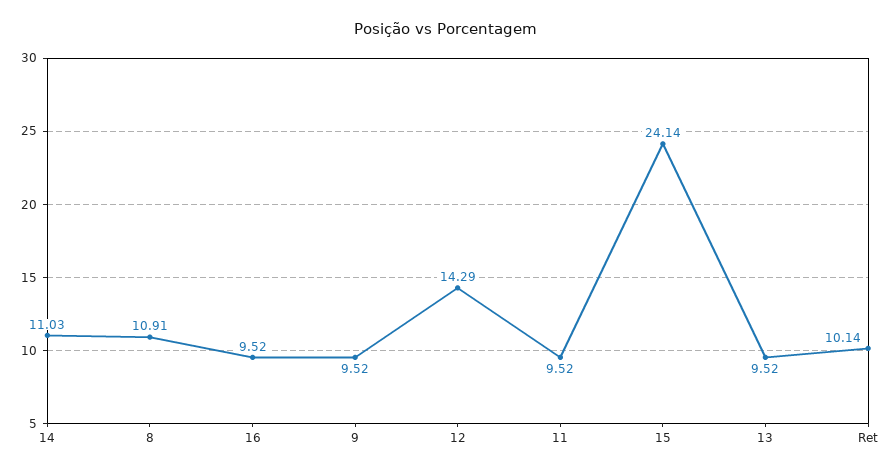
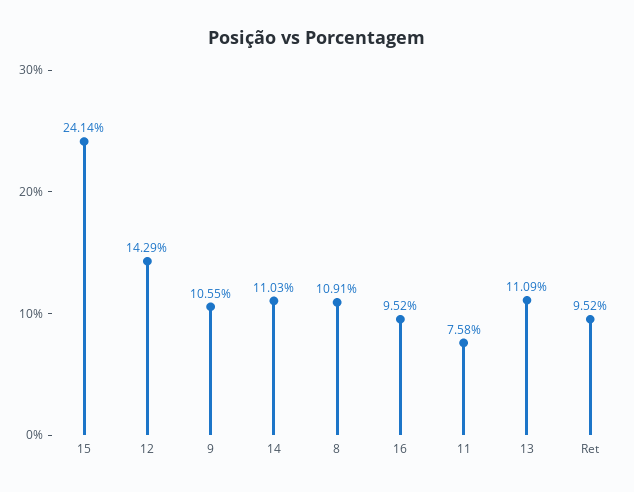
  {
    "14": 11.03,
    "8": 10.91,
    "16": 9.52,
-   "9": 9.52,
+   "9": 10.55,
    "12": 14.29,
-   "11": 9.52,
+   "11": 7.58,
    "15": 24.14,
-   "13": 9.52,
+   "13": 11.09,
-   "Ret": 10.14
+   "Ret": 9.52
  }

